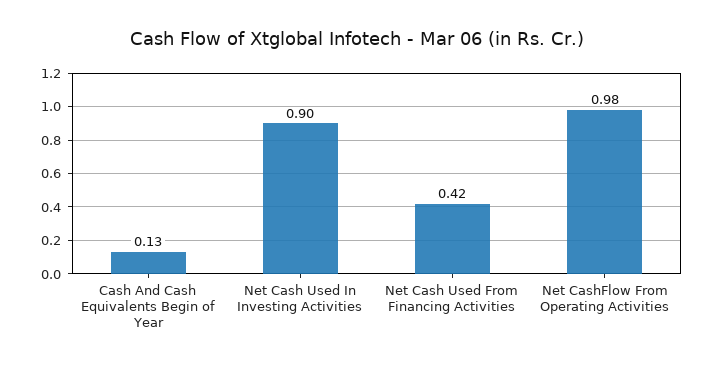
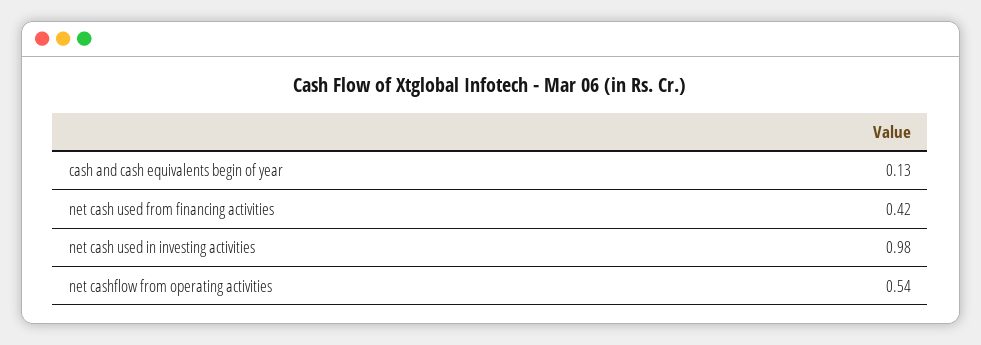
  {
    "Cash And Cash Equivalents Begin of Year": 0.13,
-   "Net Cash Used In Investing Activities": 0.9,
+   "Net Cash Used In Investing Activities": 0.98,
    "Net Cash Used From Financing Activities": 0.42,
-   "Net CashFlow From Operating Activities": 0.98
+   "Net CashFlow From Operating Activities": 0.54
  }

